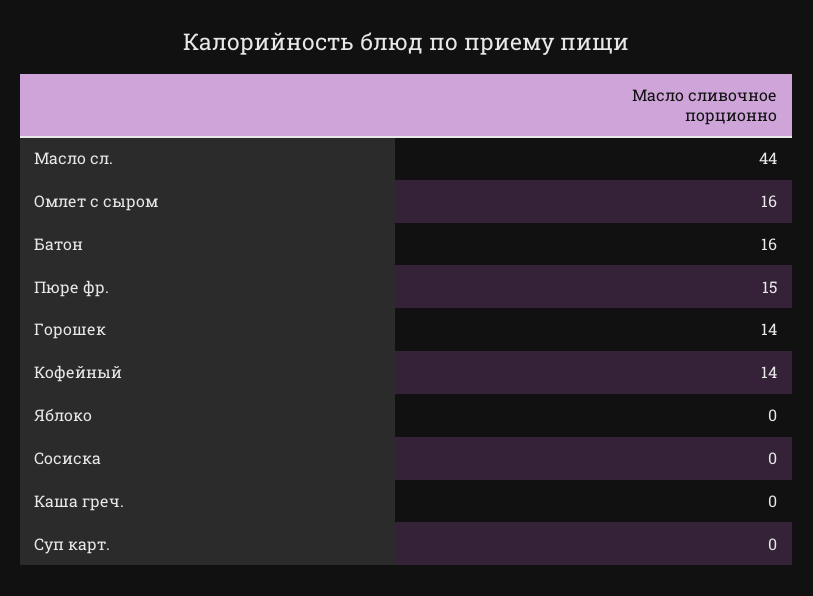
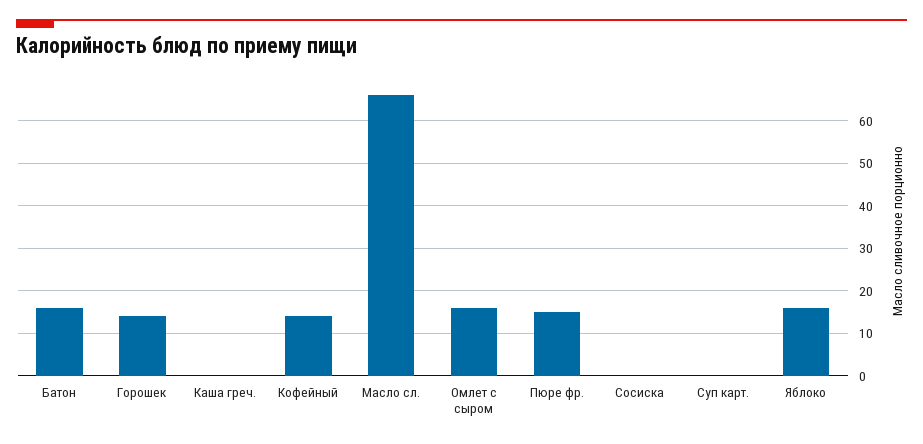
  {
-   "Масло сл.": 44,
+   "Масло сл.": 65,
    "Омлет с сыром": 16,
    "Батон": 16,
    "Пюре фр.": 15,
    "Горошек": 14,
    "Кофейный": 14,
-   "Яблоко": 0,
+   "Яблоко": 15,
    "Сосиска": 0,
    "Каша греч.": 0,
    "Суп карт.": 0
  }

